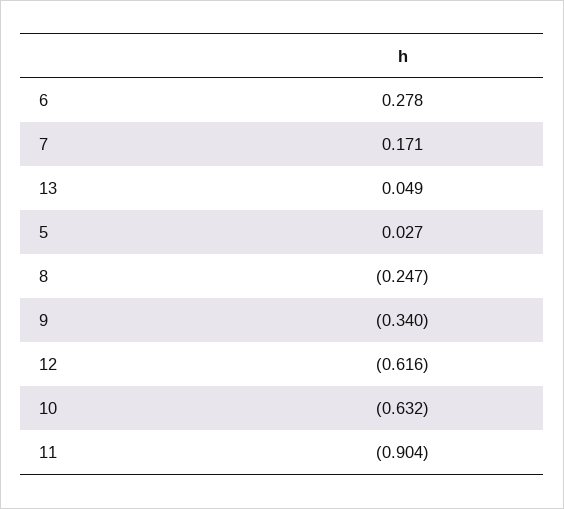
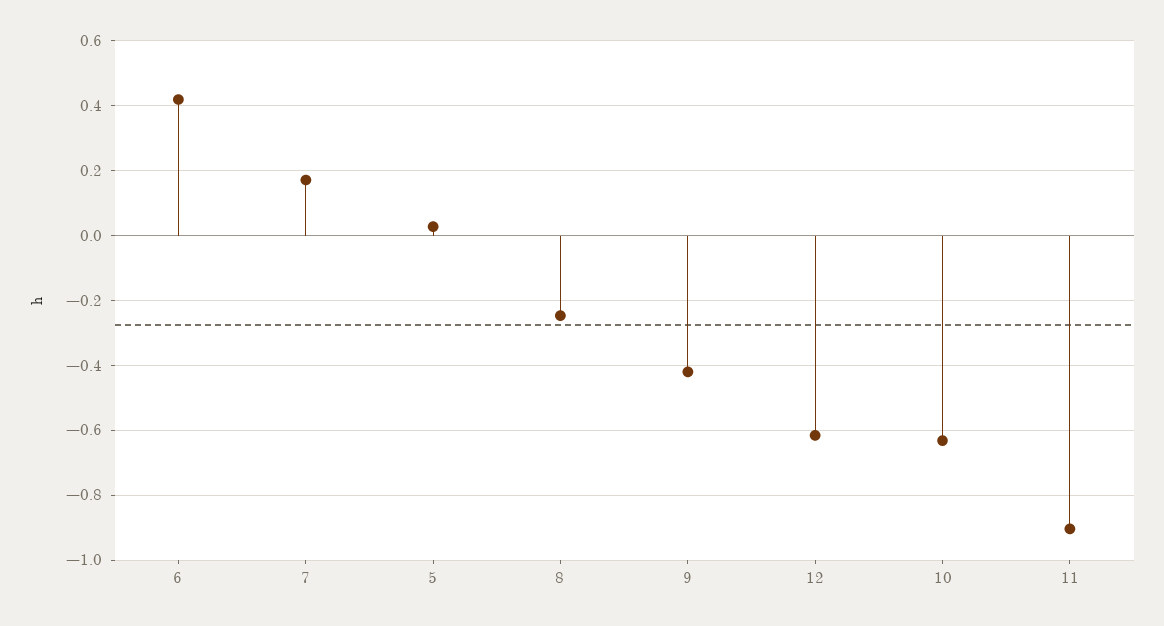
  {
-   "6": 0.278,
+   "6": 0.42,
    "7": 0.171,
-   "13": 0.049,
    "5": 0.027,
    "8": -0.247,
-   "9": -0.34,
+   "9": -0.42,
    "12": -0.616,
    "10": -0.632,
    "11": -0.904
  }

